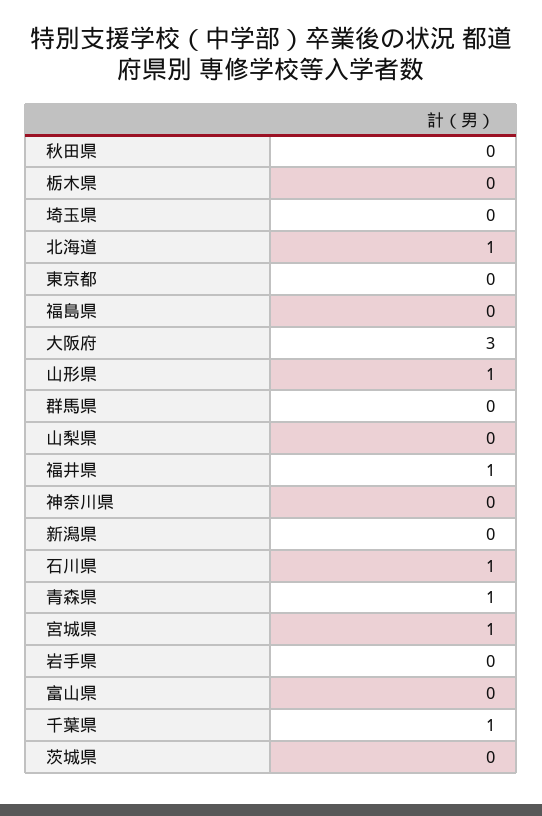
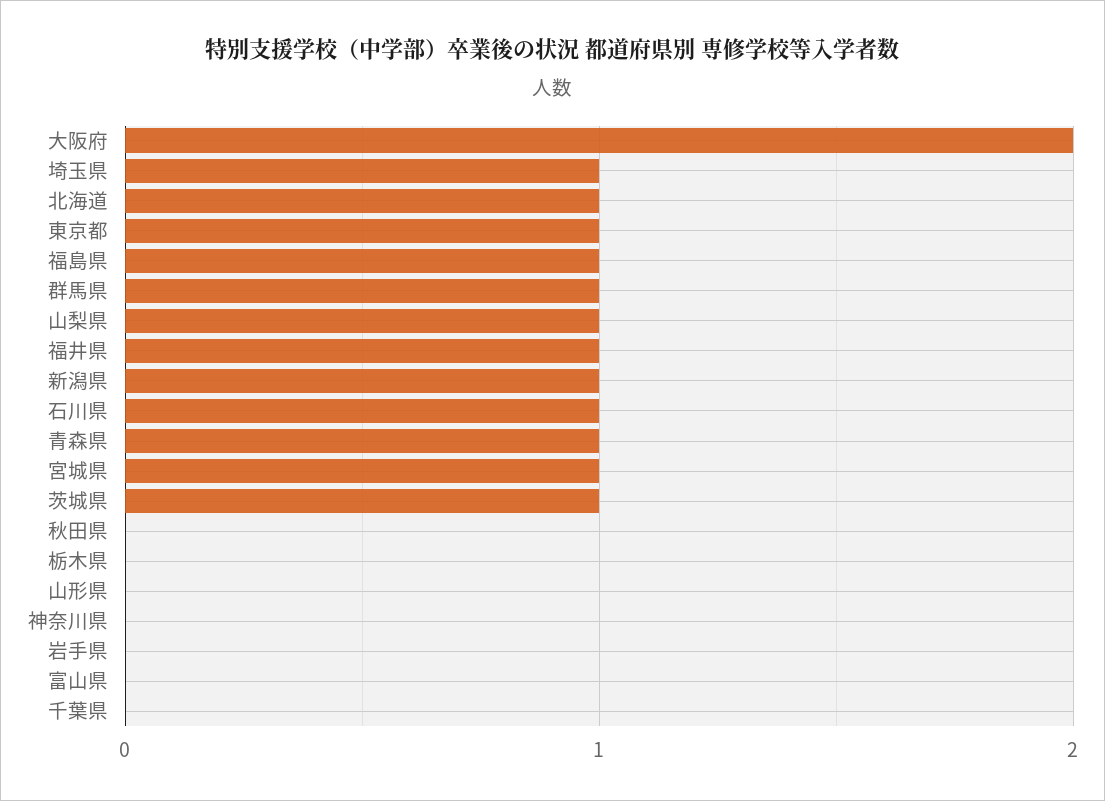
  {
    "秋田県": 0,
    "栃木県": 0,
-   "埼玉県": 0,
+   "埼玉県": 1,
    "北海道": 1,
-   "東京都": 0,
+   "東京都": 1,
-   "福島県": 0,
+   "福島県": 1,
-   "大阪府": 3,
+   "大阪府": 2,
-   "山形県": 1,
+   "山形県": 0,
-   "群馬県": 0,
+   "群馬県": 1,
-   "山梨県": 0,
+   "山梨県": 1,
    "福井県": 1,
    "神奈川県": 0,
-   "新潟県": 0,
+   "新潟県": 1,
    "石川県": 1,
    "青森県": 1,
    "宮城県": 1,
    "岩手県": 0,
    "富山県": 0,
-   "千葉県": 1,
+   "千葉県": 0,
-   "茨城県": 0
+   "茨城県": 1
  }

